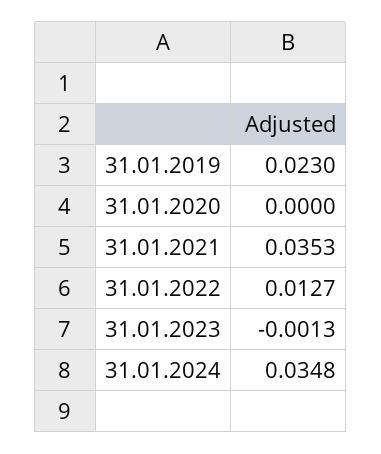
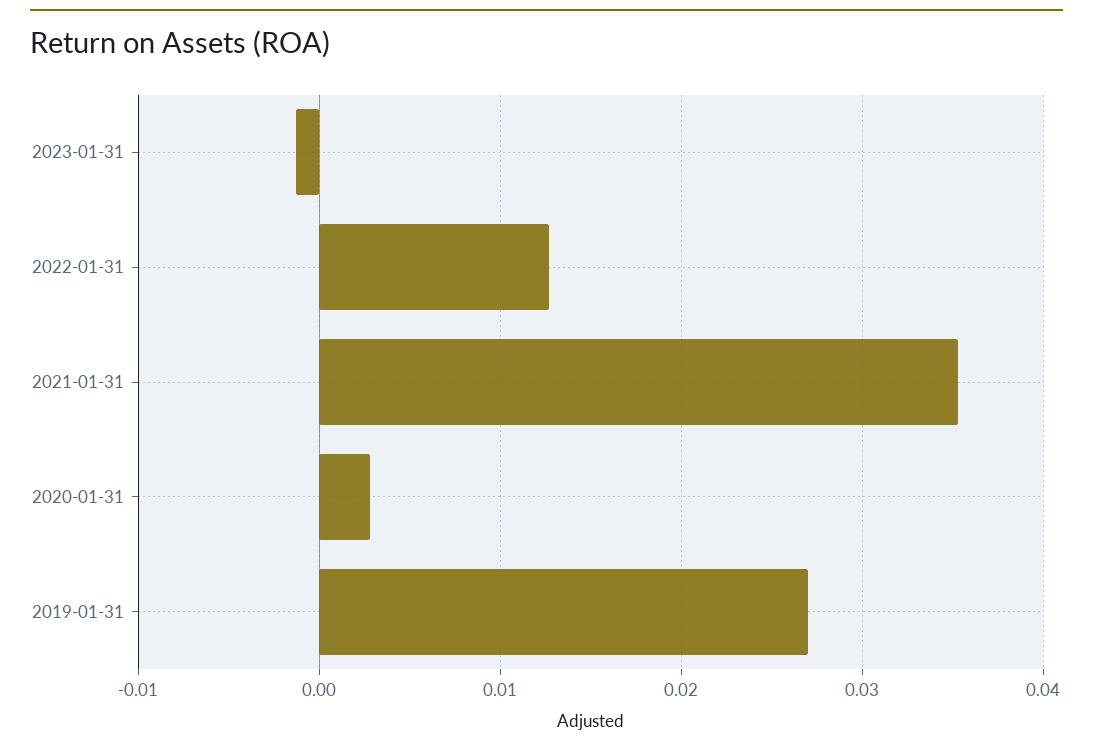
  {
-   "31.01.2019": 0.023,
+   "31.01.2019": 0.027,
-   "31.01.2020": 0,
+   "31.01.2020": 0.003,
    "31.01.2021": 0.0353,
    "31.01.2022": 0.0127,
-   "31.01.2023": -0.0013,
+   "31.01.2023": -0.0013
-   "31.01.2024": 0.0348
  }

